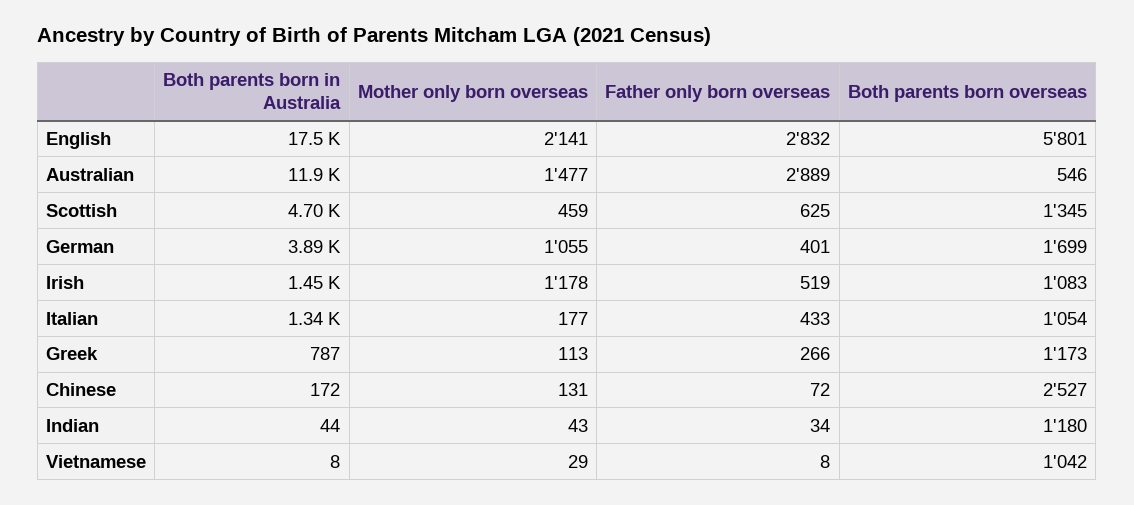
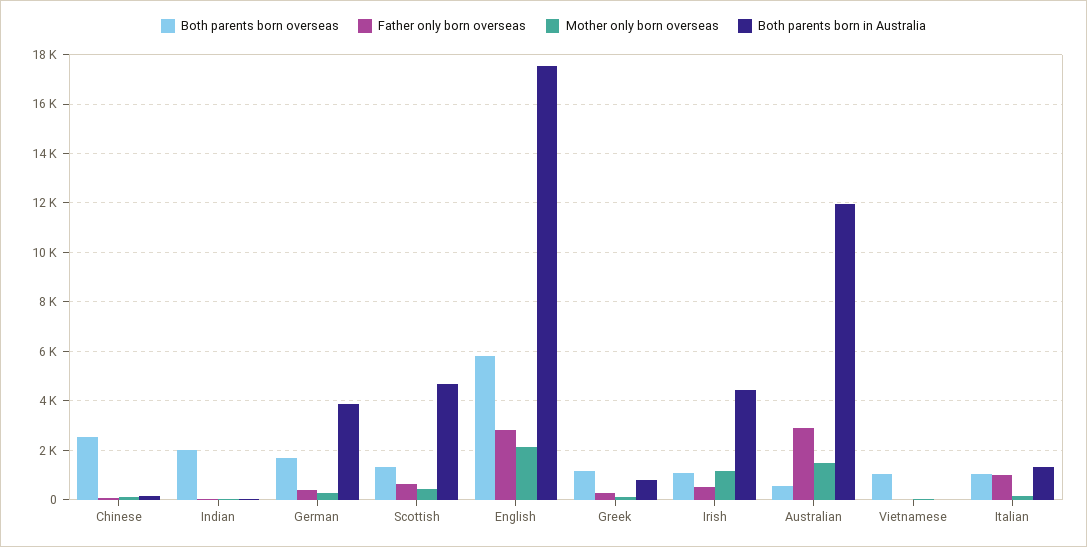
  {
    "Both parents born in Australia": {
      "English": 17500,
      "Australian": 11900,
      "Scottish": 4700,
      "German": 3890,
-     "Irish": 1450,
+     "Irish": 4500,
      "Italian": 1340,
      "Greek": 787,
      "Chinese": 172,
      "Indian": 44,
      "Vietnamese": 8
    },
    "Mother only born overseas": {
      "English": 2141,
      "Australian": 1477,
      "Scottish": 459,
-     "German": 1055,
+     "German": 250,
      "Irish": 1178,
      "Italian": 177,
      "Greek": 113,
      "Chinese": 131,
      "Indian": 43,
      "Vietnamese": 29
    },
    "Father only born overseas": {
      "English": 2832,
      "Australian": 2889,
      "Scottish": 625,
      "German": 401,
      "Irish": 519,
-     "Italian": 433,
+     "Italian": 1000,
      "Greek": 266,
      "Chinese": 72,
      "Indian": 34,
      "Vietnamese": 8
    },
    "Both parents born overseas": {
      "English": 5801,
      "Australian": 546,
      "Scottish": 1345,
      "German": 1699,
      "Irish": 1083,
      "Italian": 1054,
      "Greek": 1173,
      "Chinese": 2527,
-     "Indian": 1180,
+     "Indian": 2000,
      "Vietnamese": 1042
    }
  }

